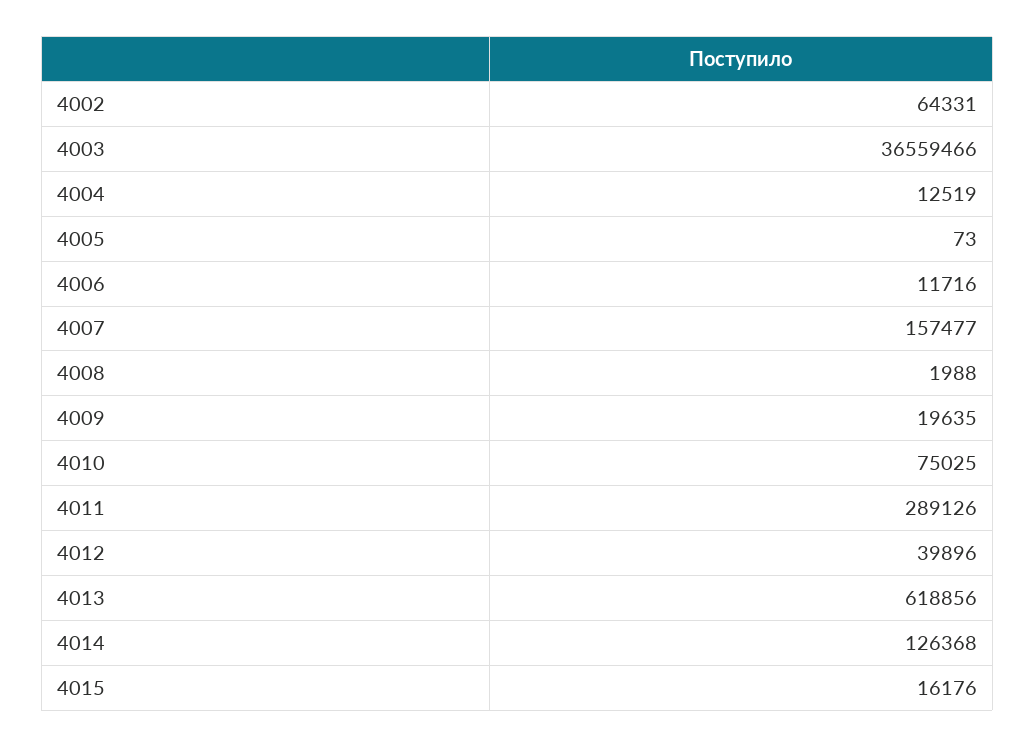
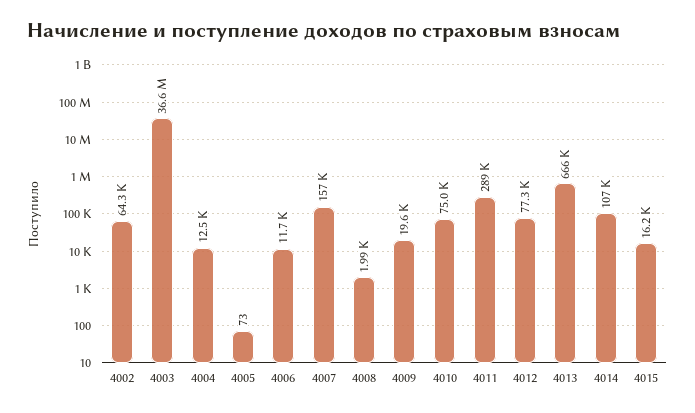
  {
    "4002": 64331,
    "4003": 36559466,
    "4004": 12519,
    "4005": 73,
    "4006": 11716,
    "4007": 157477,
    "4008": 1988,
    "4009": 19635,
    "4010": 75025,
    "4011": 289126,
-   "4012": 39896,
+   "4012": 77300,
-   "4013": 618856,
+   "4013": 666000,
-   "4014": 126368,
+   "4014": 107000,
    "4015": 16176
  }

